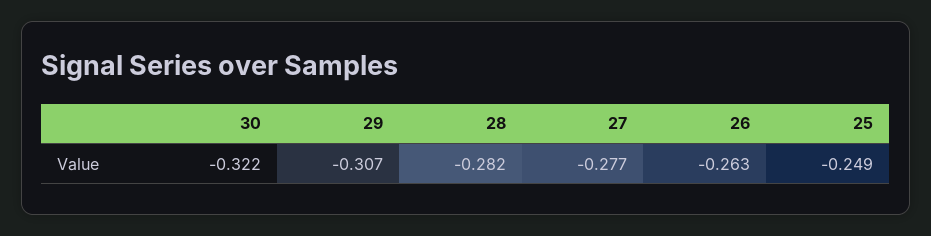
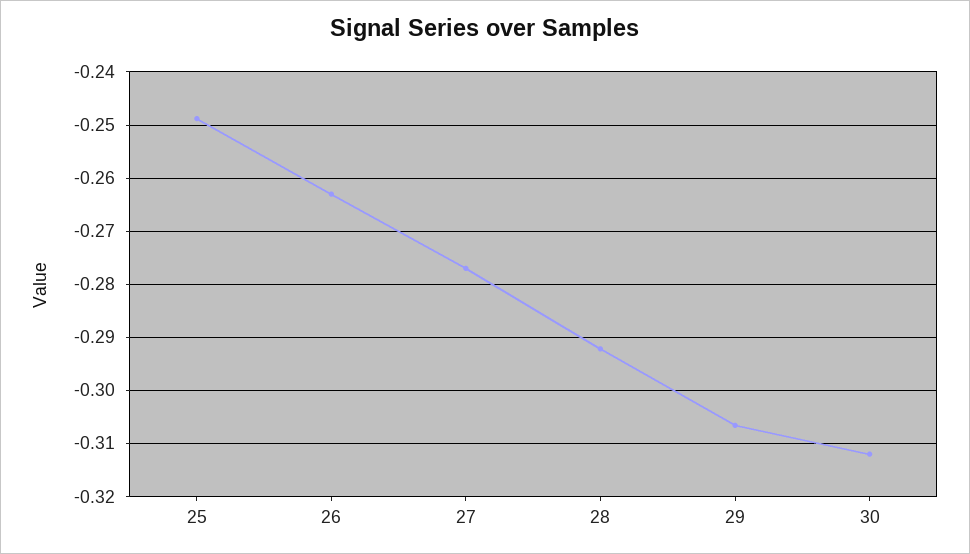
  {
-   "30": -0.322,
+   "30": -0.312,
    "29": -0.307,
-   "28": -0.282,
+   "28": -0.292,
    "27": -0.277,
    "26": -0.263,
    "25": -0.249
  }

